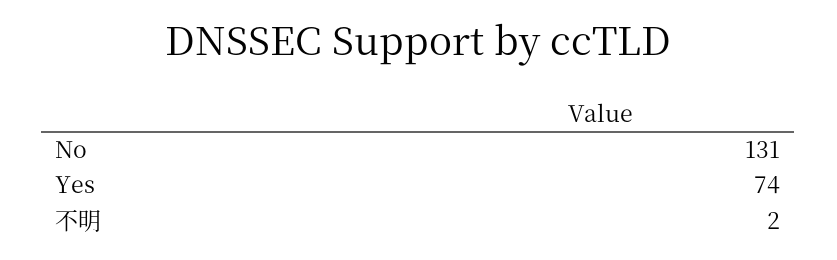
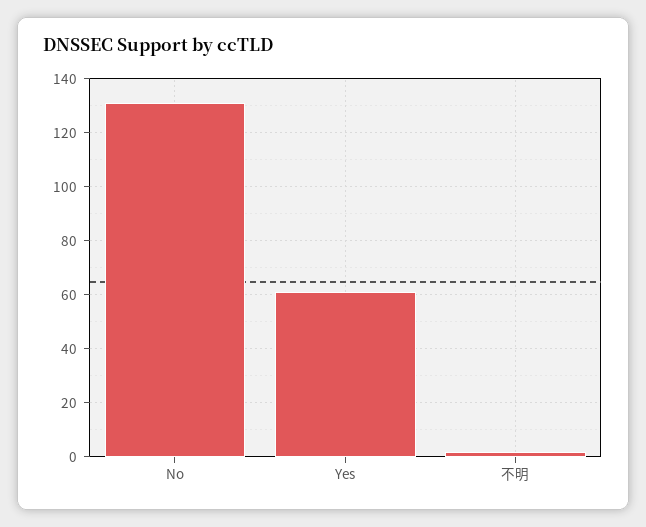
  {
    "No": 131,
-   "Yes": 74,
+   "Yes": 60,
    "不明": 2
  }

